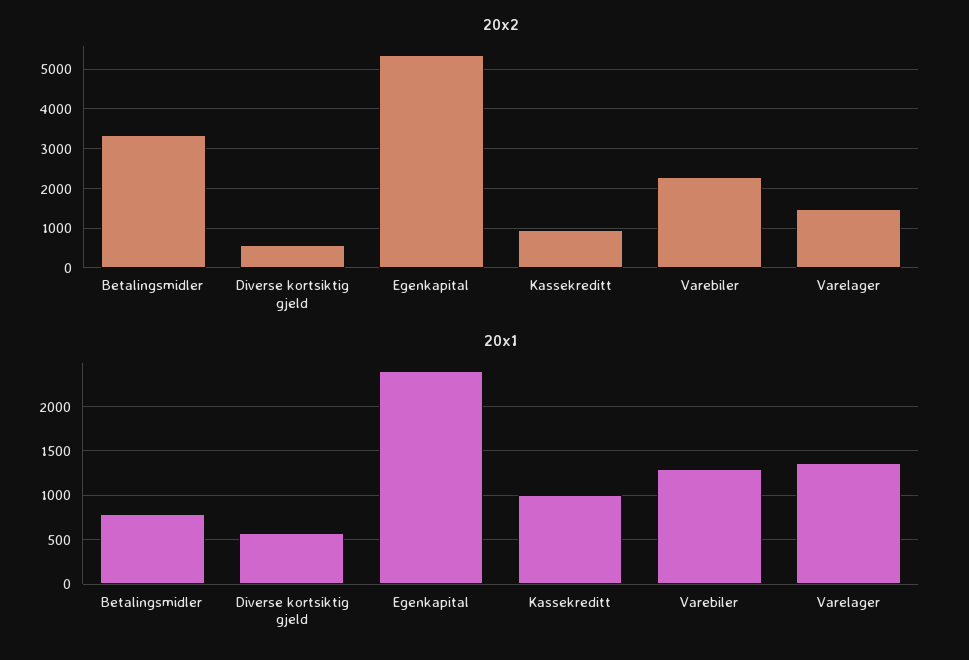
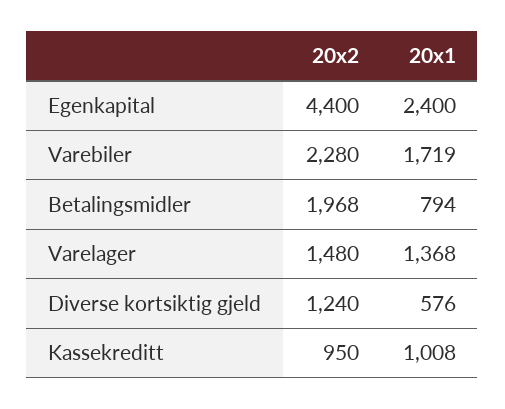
  {
    "20x2": {
-     "Betalingsmidler": 3400,
+     "Betalingsmidler": 1968,
-     "Diverse kortsiktig gjeld": 600,
+     "Diverse kortsiktig gjeld": 1240,
-     "Egenkapital": 5400,
+     "Egenkapital": 4400,
      "Kassekreditt": 950,
      "Varebiler": 2280,
      "Varelager": 1480
    },
    "20x1": {
      "Betalingsmidler": 794,
      "Diverse kortsiktig gjeld": 576,
      "Egenkapital": 2400,
      "Kassekreditt": 1008,
-     "Varebiler": 1300,
+     "Varebiler": 1719,
      "Varelager": 1368
    }
  }

